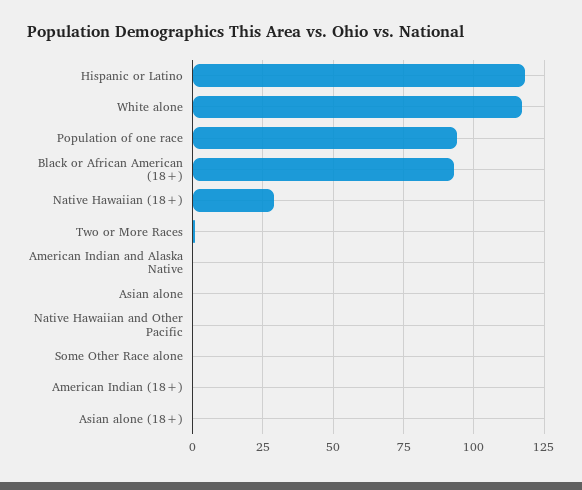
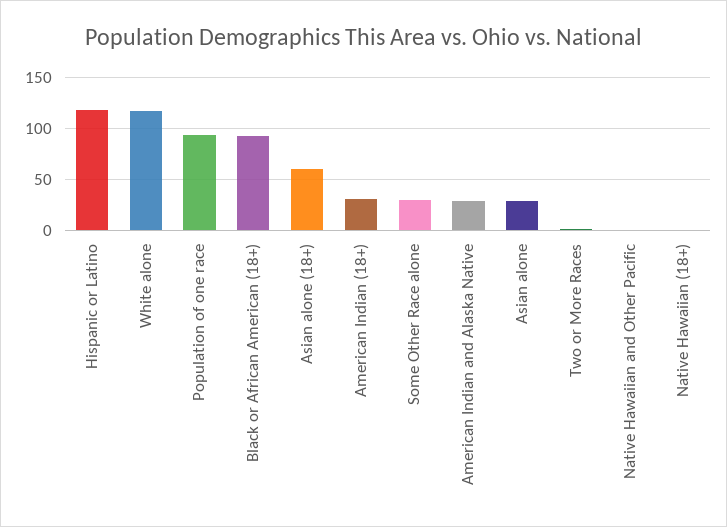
  {
    "Hispanic or Latino": 120,
    "White alone": 115,
    "Population of one race": 95,
    "Black or African American (18+)": 95,
-   "Native Hawaiian (18+)": 30,
+   "Native Hawaiian (18+)": 0,
    "Two or More Races": 0,
-   "American Indian and Alaska Native": 0,
+   "American Indian and Alaska Native": 30,
-   "Asian alone": 0,
+   "Asian alone": 30,
    "Native Hawaiian and Other Pacific": 0,
-   "Some Other Race alone": 0,
+   "Some Other Race alone": 30,
-   "American Indian (18+)": 0,
+   "American Indian (18+)": 30,
-   "Asian alone (18+)": 0
+   "Asian alone (18+)": 60
  }

